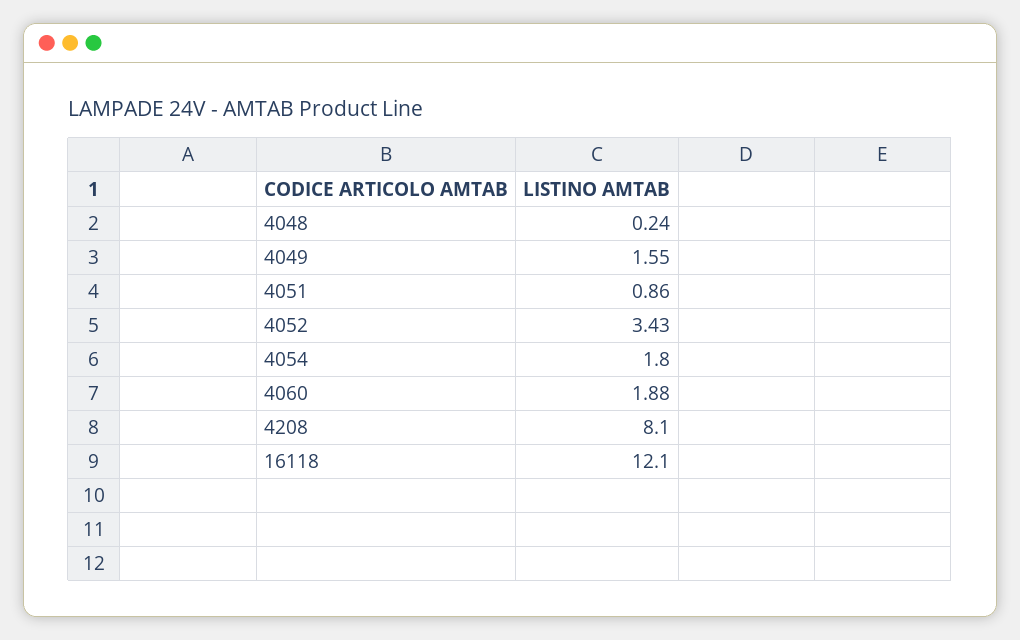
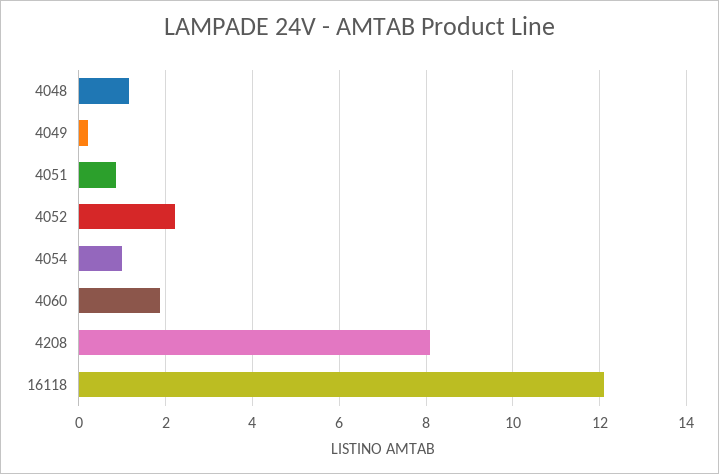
  {
-   "4048": 0.24,
+   "4048": 1.2,
-   "4049": 1.55,
+   "4049": 0.2,
    "4051": 0.86,
-   "4052": 3.43,
+   "4052": 2.2,
-   "4054": 1.8,
+   "4054": 1,
    "4060": 1.88,
    "4208": 8.1,
    "16118": 12.1
  }

